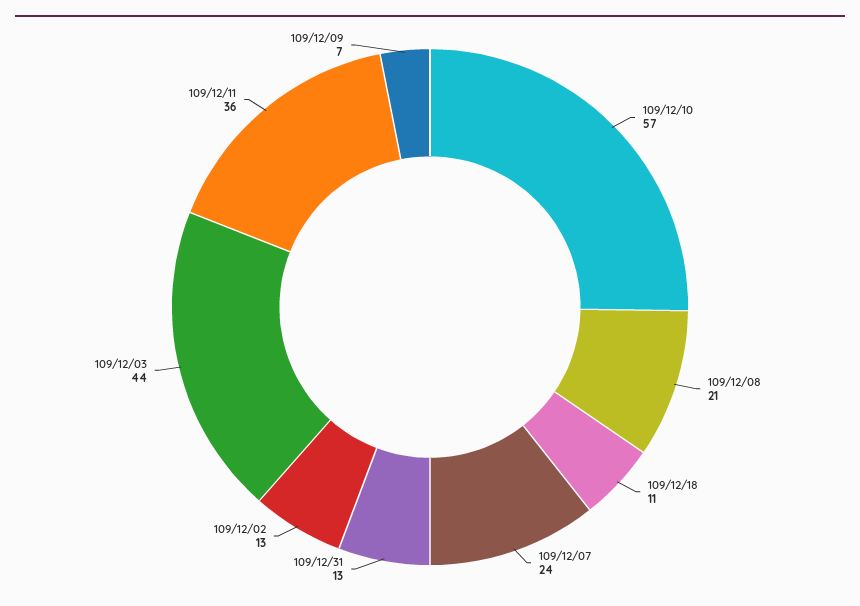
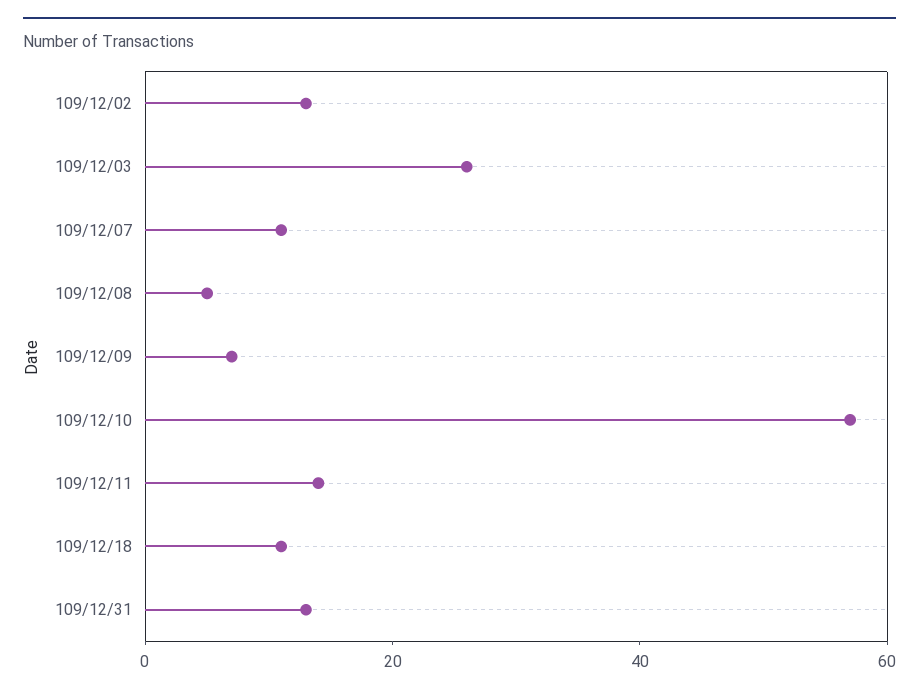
  {
    "109/12/10": 57,
-   "109/12/08": 21,
+   "109/12/08": 5,
    "109/12/18": 11,
-   "109/12/07": 24,
+   "109/12/07": 10,
    "109/12/31": 13,
    "109/12/02": 13,
-   "109/12/03": 44,
+   "109/12/03": 25,
-   "109/12/11": 36,
+   "109/12/11": 15,
    "109/12/09": 7
  }

